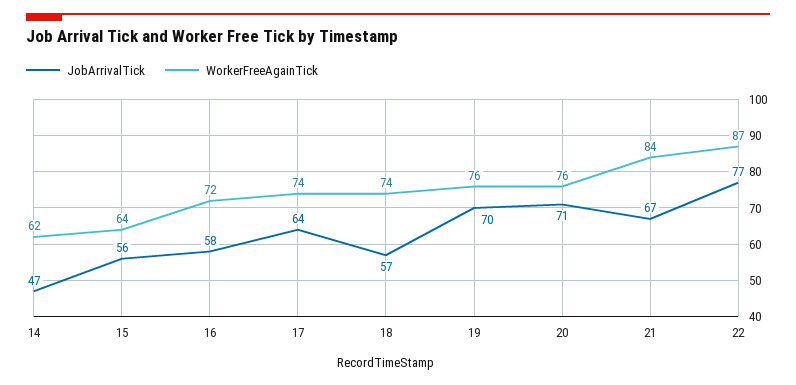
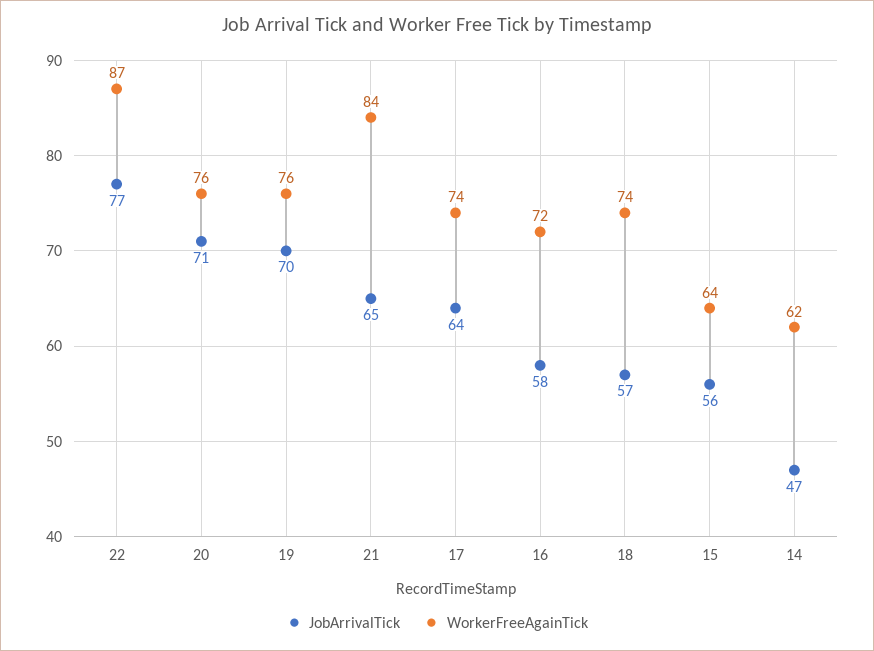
  {
    "JobArrivalTick": {
      "14": 47,
      "15": 56,
      "16": 58,
      "17": 64,
      "18": 57,
      "19": 70,
      "20": 71,
-     "21": 67,
+     "21": 65,
      "22": 77
    },
    "WorkerFreeAgainTick": {
      "14": 62,
      "15": 64,
      "16": 72,
      "17": 74,
      "18": 74,
      "19": 76,
      "20": 76,
      "21": 84,
      "22": 87
    }
  }

